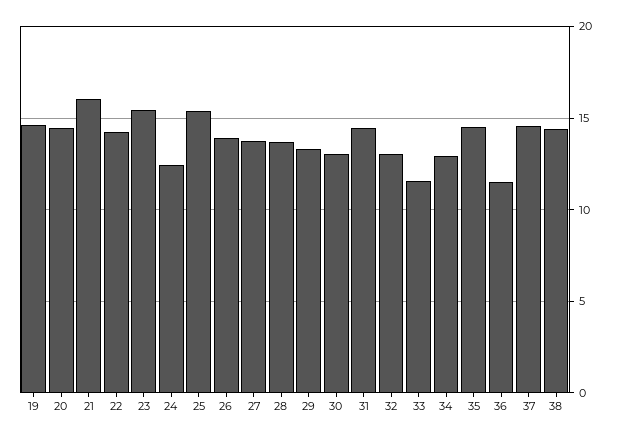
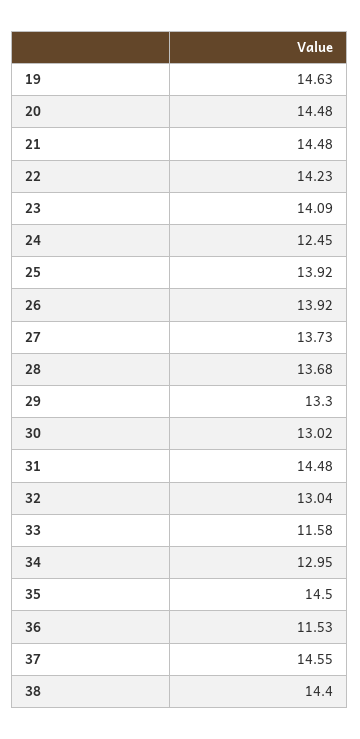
  {
    "19": 14.63,
    "20": 14.48,
-   "21": 16,
+   "21": 14.48,
    "22": 14.23,
-   "23": 15.5,
+   "23": 14.09,
    "24": 12.45,
-   "25": 15.5,
+   "25": 13.92,
    "26": 13.92,
    "27": 13.73,
    "28": 13.68,
    "29": 13.3,
    "30": 13.02,
    "31": 14.48,
    "32": 13.04,
    "33": 11.58,
    "34": 12.95,
    "35": 14.5,
    "36": 11.53,
    "37": 14.55,
    "38": 14.4
  }

